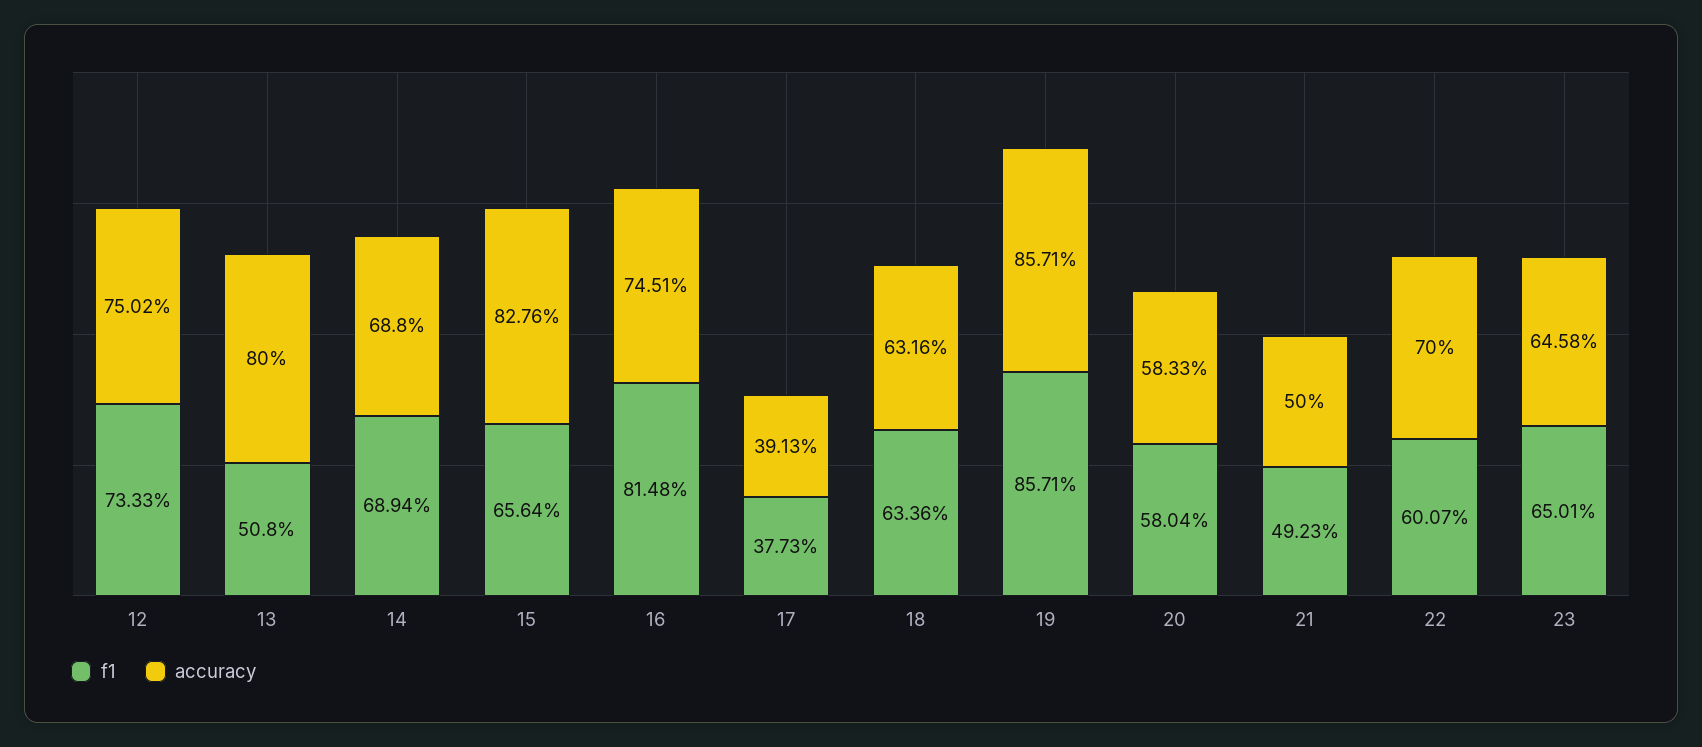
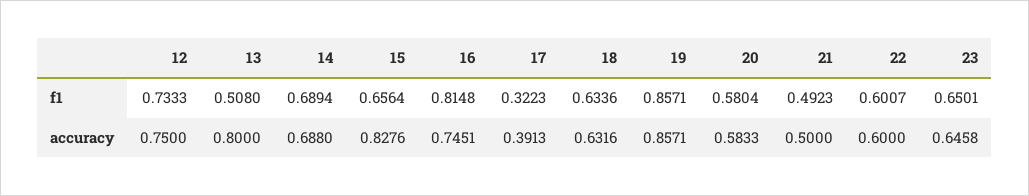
  {
    "f1": {
      "12": 0.7333,
      "13": 0.508,
      "14": 0.6894,
      "15": 0.6564,
      "16": 0.8148,
-     "17": 0.3773,
+     "17": 0.3223,
      "18": 0.6336,
      "19": 0.8571,
      "20": 0.5804,
      "21": 0.4923,
      "22": 0.6007,
      "23": 0.6501
    },
    "accuracy": {
-     "12": 0.7502,
+     "12": 0.75,
      "13": 0.8,
      "14": 0.688,
      "15": 0.8276,
      "16": 0.7451,
      "17": 0.3913,
      "18": 0.6316,
      "19": 0.8571,
      "20": 0.5833,
      "21": 0.5,
-     "22": 0.7,
+     "22": 0.6,
      "23": 0.6458
    }
  }

